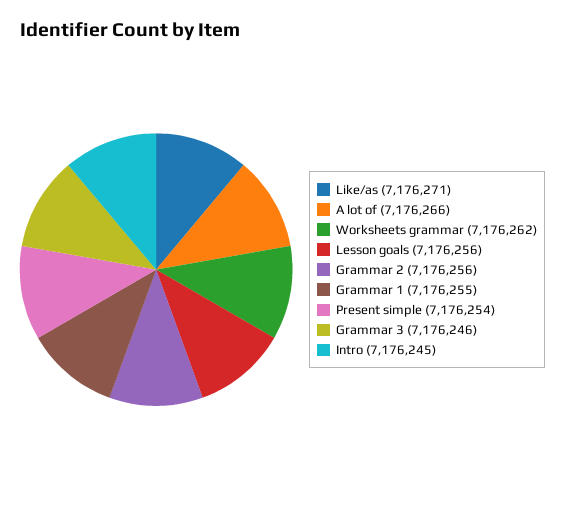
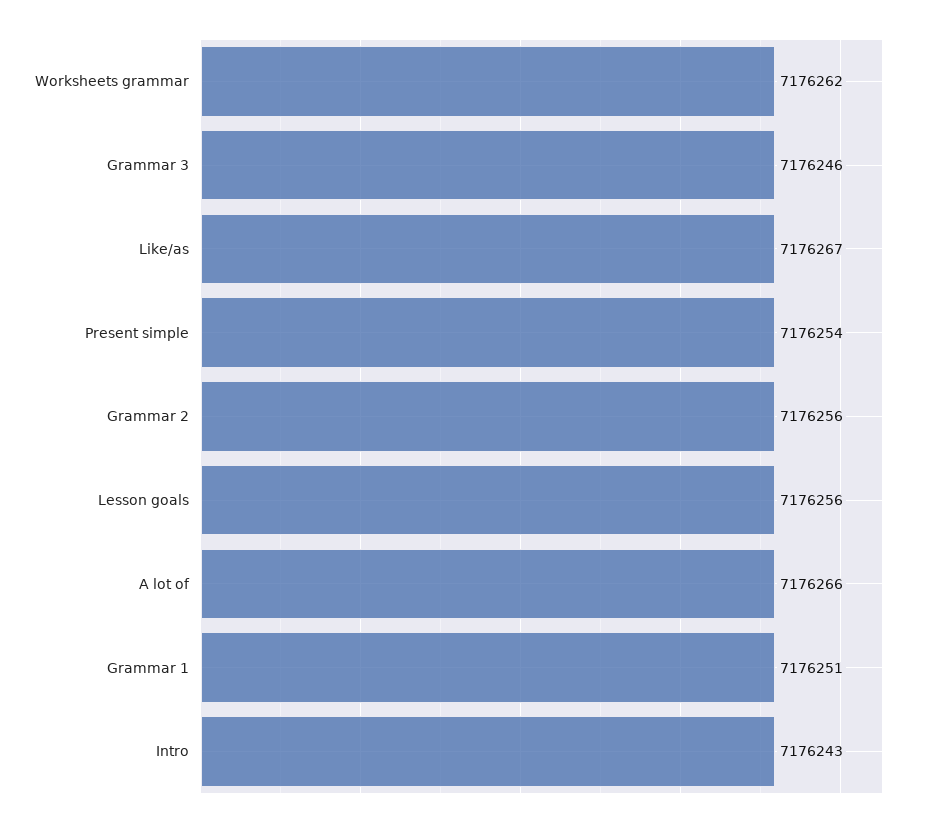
  {
-   "Like/as": 7176271,
+   "Like/as": 7176267,
    "A lot of": 7176266,
    "Worksheets grammar": 7176262,
    "Lesson goals": 7176256,
    "Grammar 2": 7176256,
-   "Grammar 1": 7176255,
+   "Grammar 1": 7176251,
    "Present simple": 7176254,
    "Grammar 3": 7176246,
-   "Intro": 7176245
+   "Intro": 7176243
  }

